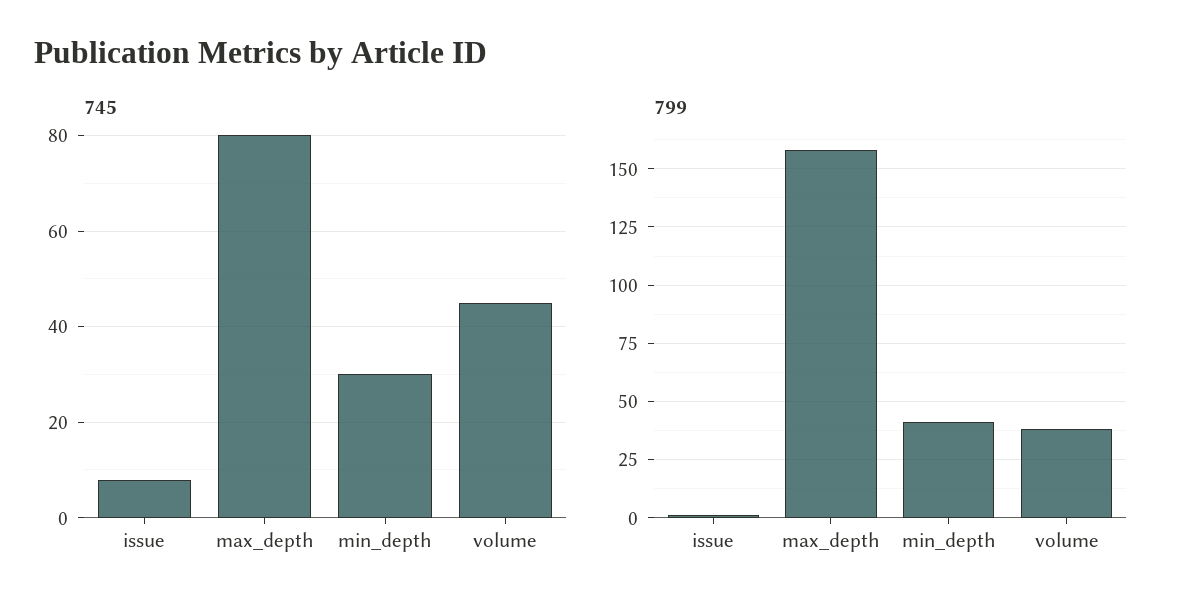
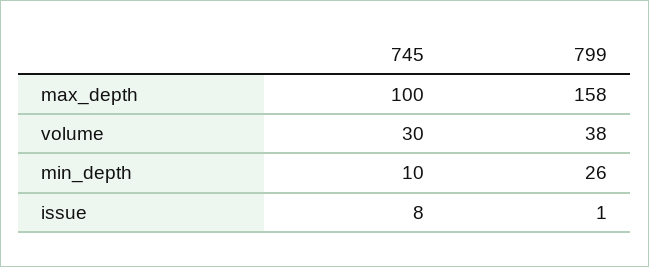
  {
    "745": {
      "issue": 8,
-     "max_depth": 80,
+     "max_depth": 100,
-     "min_depth": 30,
+     "min_depth": 10,
-     "volume": 45
+     "volume": 30
    },
    "799": {
      "issue": 1,
      "max_depth": 158,
-     "min_depth": 40,
+     "min_depth": 26,
      "volume": 38
    }
  }

